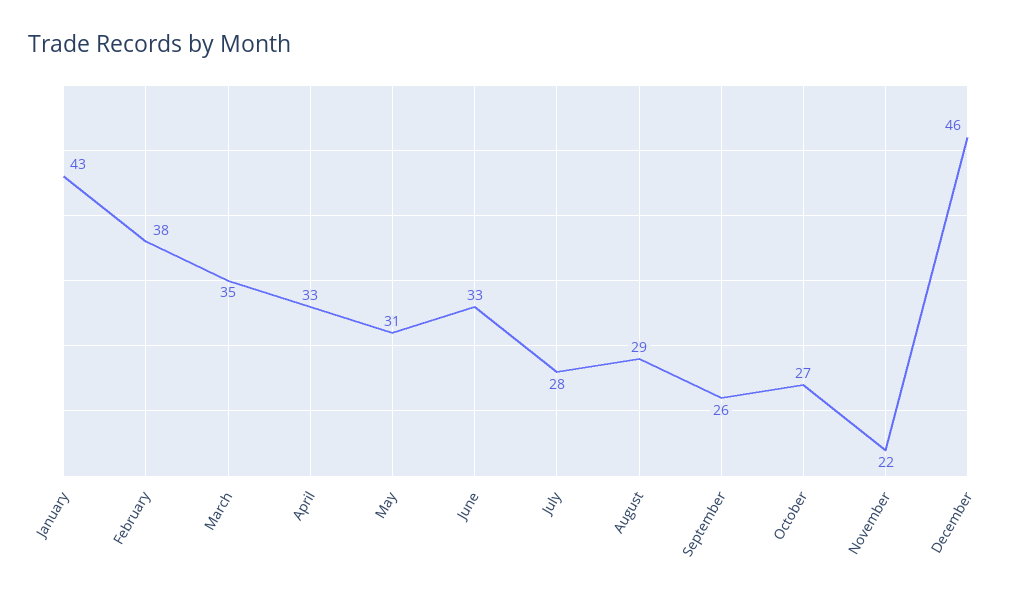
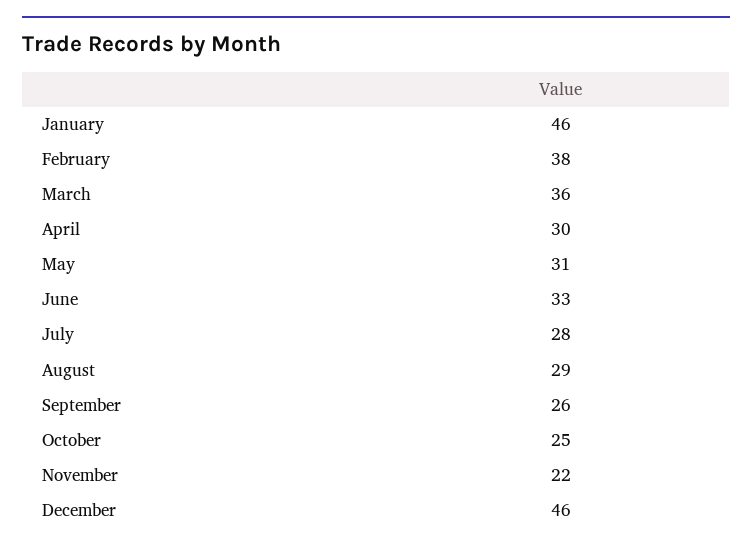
  {
-   "January": 43,
+   "January": 46,
    "February": 38,
-   "March": 35,
+   "March": 36,
-   "April": 33,
+   "April": 30,
    "May": 31,
    "June": 33,
    "July": 28,
    "August": 29,
    "September": 26,
-   "October": 27,
+   "October": 25,
    "November": 22,
    "December": 46
  }

